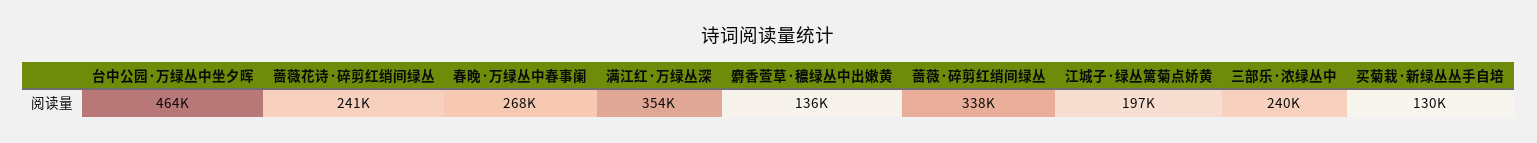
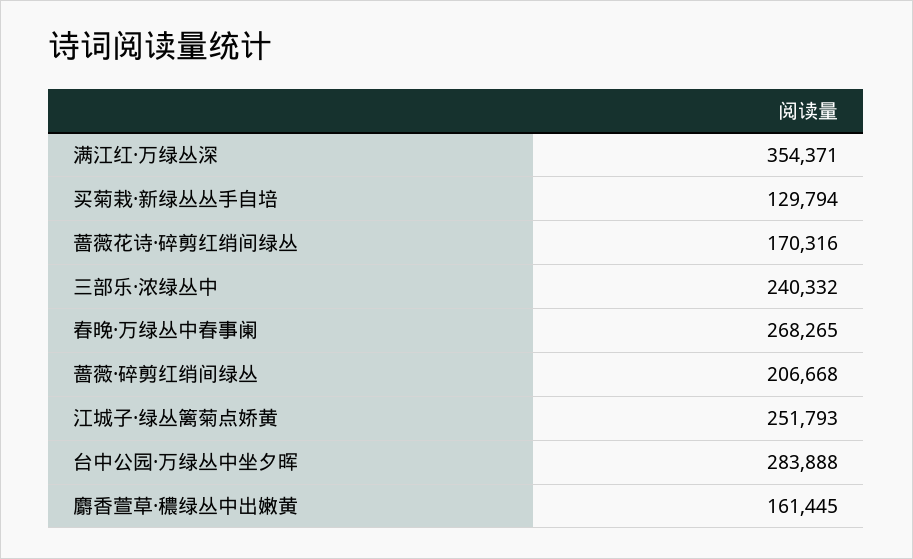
  {
-   "台中公园·万绿丛中坐夕晖": 464000,
+   "台中公园·万绿丛中坐夕晖": 283888,
-   "蔷薇花诗·碎剪红绡间绿丛": 241000,
+   "蔷薇花诗·碎剪红绡间绿丛": 170316,
    "春晚·万绿丛中春事阑": 268265,
    "满江红·万绿丛深": 354371,
-   "麝香萱草·穠绿丛中出嫩黄": 136000,
+   "麝香萱草·穠绿丛中出嫩黄": 161445,
-   "蔷薇·碎剪红绡间绿丛": 338000,
+   "蔷薇·碎剪红绡间绿丛": 206668,
-   "江城子·绿丛篱菊点娇黄": 197000,
+   "江城子·绿丛篱菊点娇黄": 251793,
    "三部乐·浓绿丛中": 240332,
    "买菊栽·新绿丛丛手自培": 129794
  }

